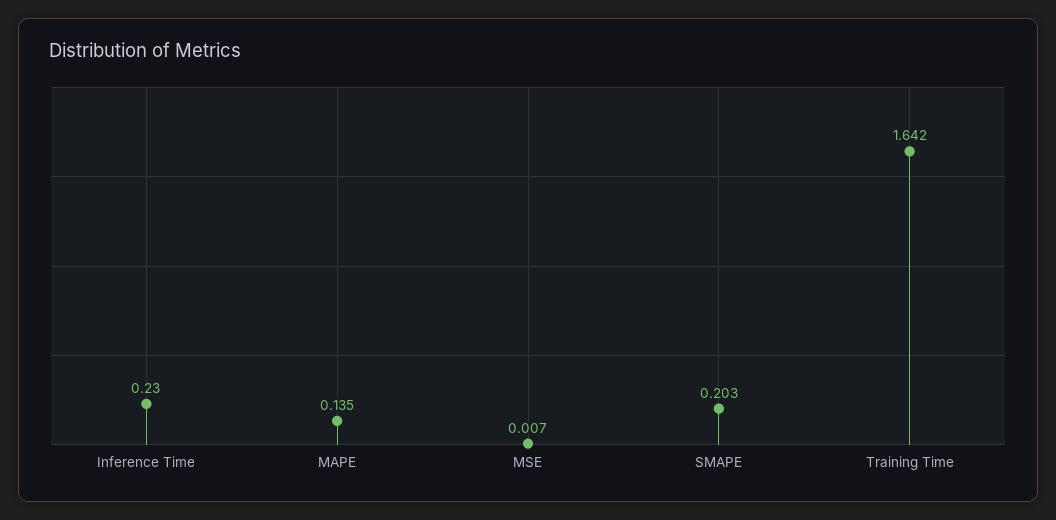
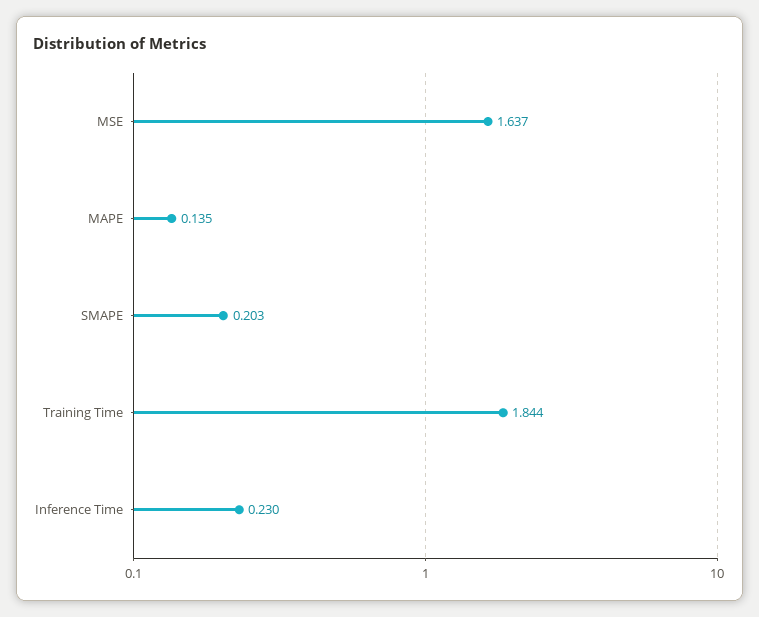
  {
    "Inference Time": 0.23,
    "MAPE": 0.135,
-   "MSE": 0.007,
+   "MSE": 1.637,
    "SMAPE": 0.203,
-   "Training Time": 1.642
+   "Training Time": 1.844
  }

